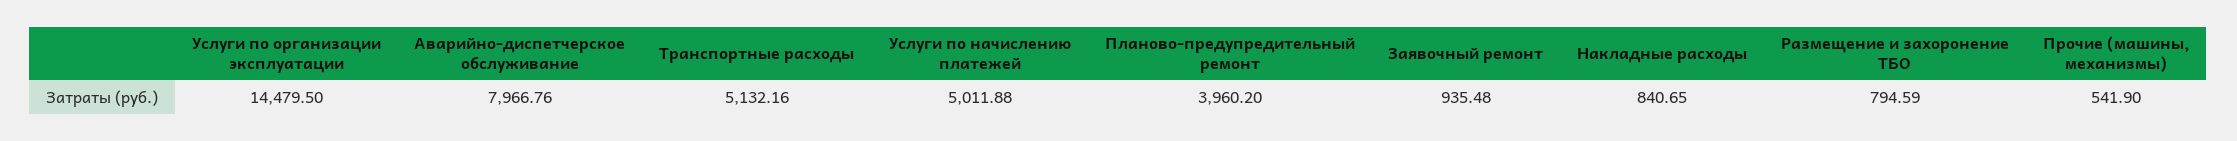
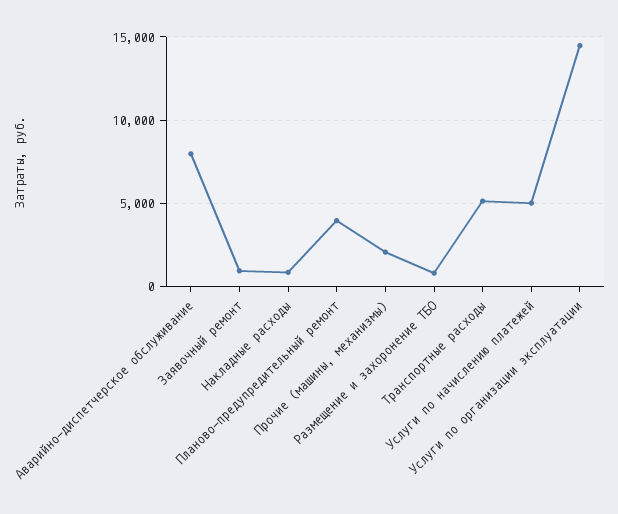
  {
    "Услуги по организации эксплуатации": 14479.5,
    "Аварийно-диспетчерское обслуживание": 7966.76,
    "Транспортные расходы": 5132.16,
    "Услуги по начислению платежей": 5011.88,
    "Планово-предупредительный ремонт": 3960.2,
    "Заявочный ремонт": 935.48,
    "Накладные расходы": 840.65,
    "Размещение и захоронение ТБО": 794.59,
-   "Прочие (машины, механизмы)": 541.9
+   "Прочие (машины, механизмы)": 2000
  }

